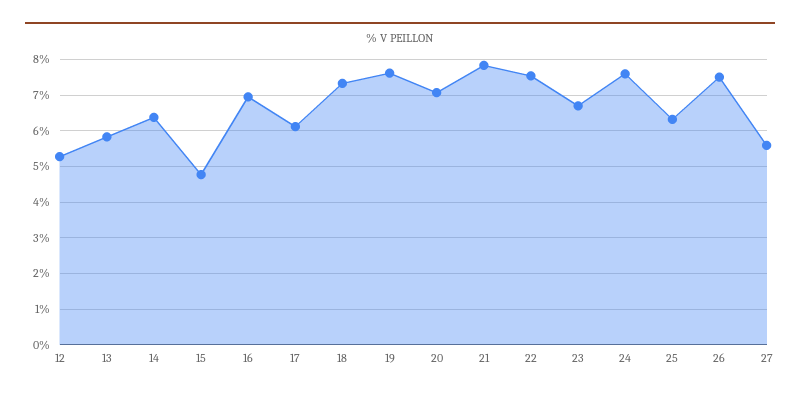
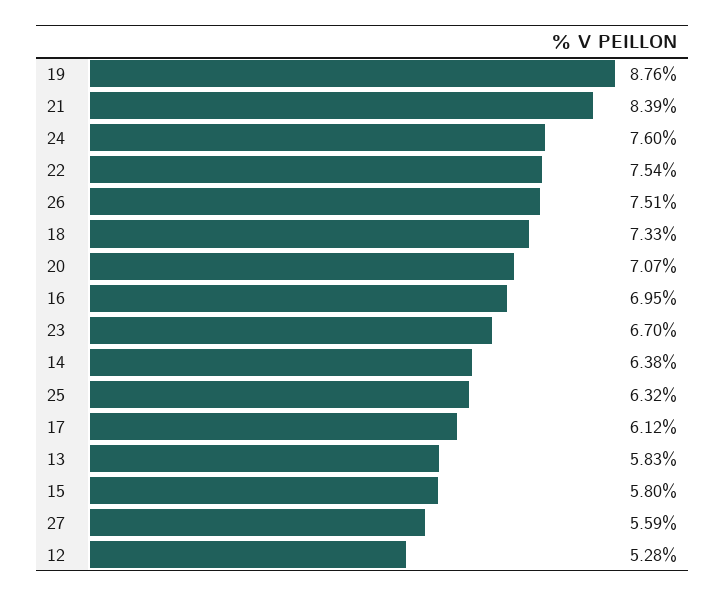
  {
    "12": 5.28,
    "13": 5.83,
    "14": 6.38,
-   "15": 4.8,
+   "15": 5.8,
    "16": 6.95,
    "17": 6.12,
    "18": 7.33,
-   "19": 7.6,
+   "19": 8.76,
    "20": 7.07,
-   "21": 7.8,
+   "21": 8.39,
    "22": 7.54,
    "23": 6.7,
    "24": 7.6,
    "25": 6.32,
    "26": 7.51,
    "27": 5.59
  }

